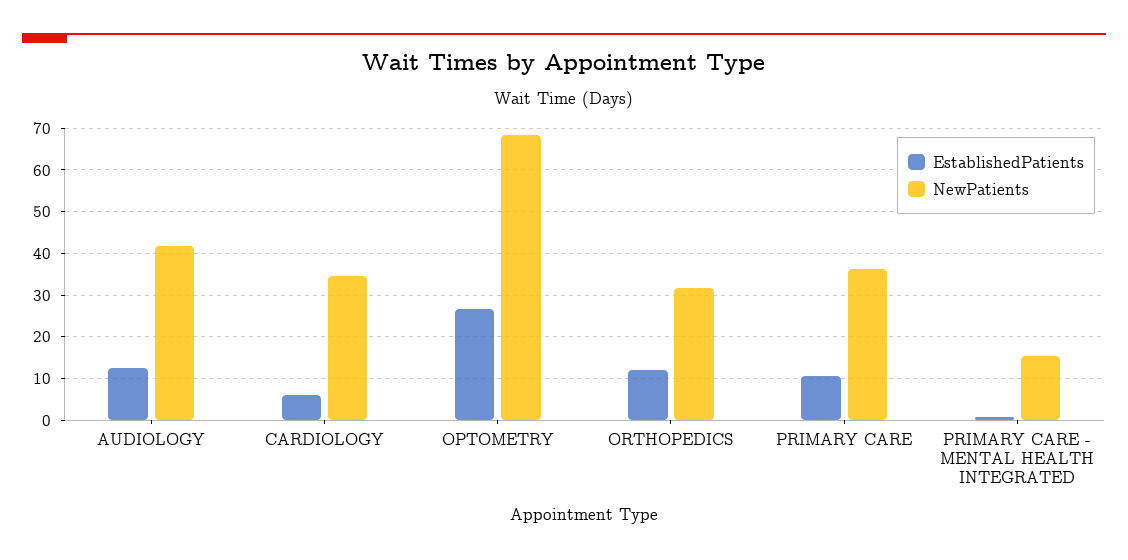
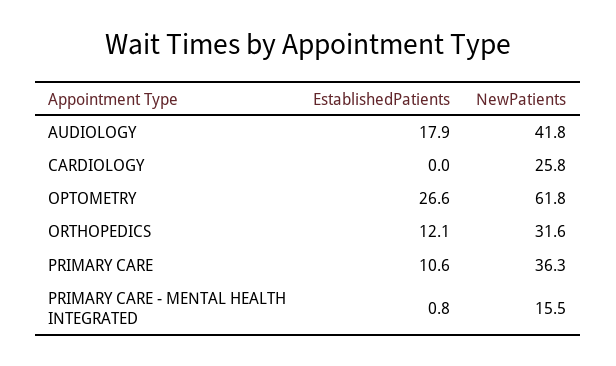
  {
    "EstablishedPatients": {
-     "AUDIOLOGY": 12,
+     "AUDIOLOGY": 17.9,
-     "CARDIOLOGY": 6,
+     "CARDIOLOGY": 0,
      "OPTOMETRY": 26.6,
      "ORTHOPEDICS": 12.1,
      "PRIMARY CARE": 10.6,
      "PRIMARY CARE - MENTAL HEALTH INTEGRATED": 0.8
    },
    "NewPatients": {
      "AUDIOLOGY": 41.8,
-     "CARDIOLOGY": 34,
+     "CARDIOLOGY": 25.8,
-     "OPTOMETRY": 68,
+     "OPTOMETRY": 61.8,
      "ORTHOPEDICS": 31.6,
      "PRIMARY CARE": 36.3,
      "PRIMARY CARE - MENTAL HEALTH INTEGRATED": 15.5
    }
  }

